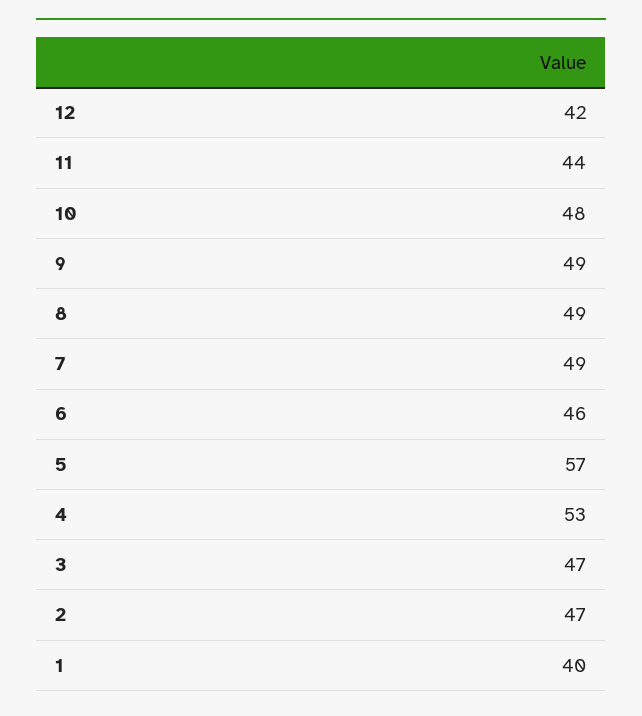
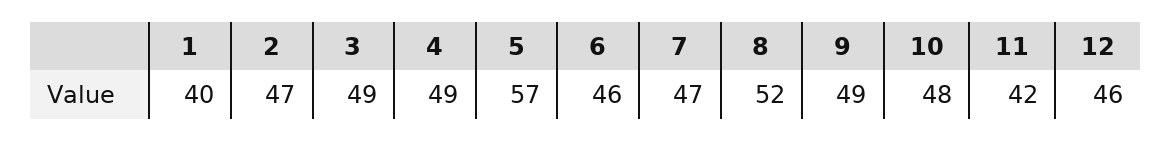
  {
-   "12": 42,
+   "12": 46,
-   "11": 44,
+   "11": 42,
    "10": 48,
    "9": 49,
-   "8": 49,
+   "8": 52,
-   "7": 49,
+   "7": 47,
    "6": 46,
    "5": 57,
-   "4": 53,
+   "4": 49,
-   "3": 47,
+   "3": 49,
    "2": 47,
    "1": 40
  }

